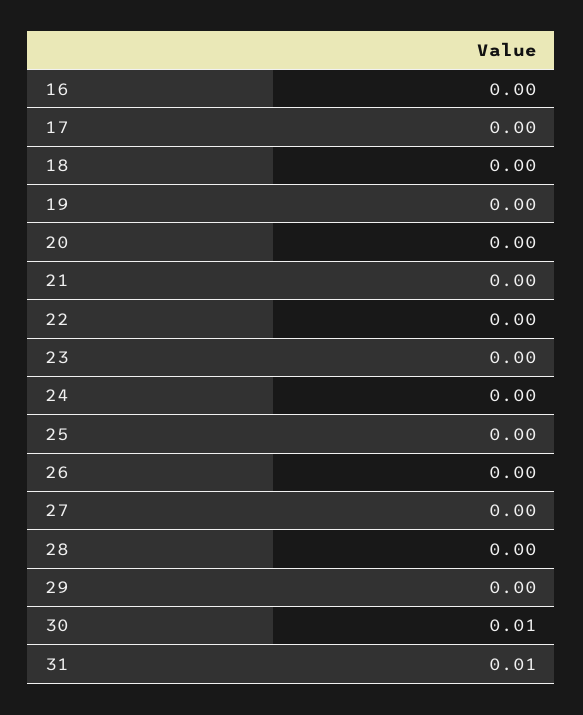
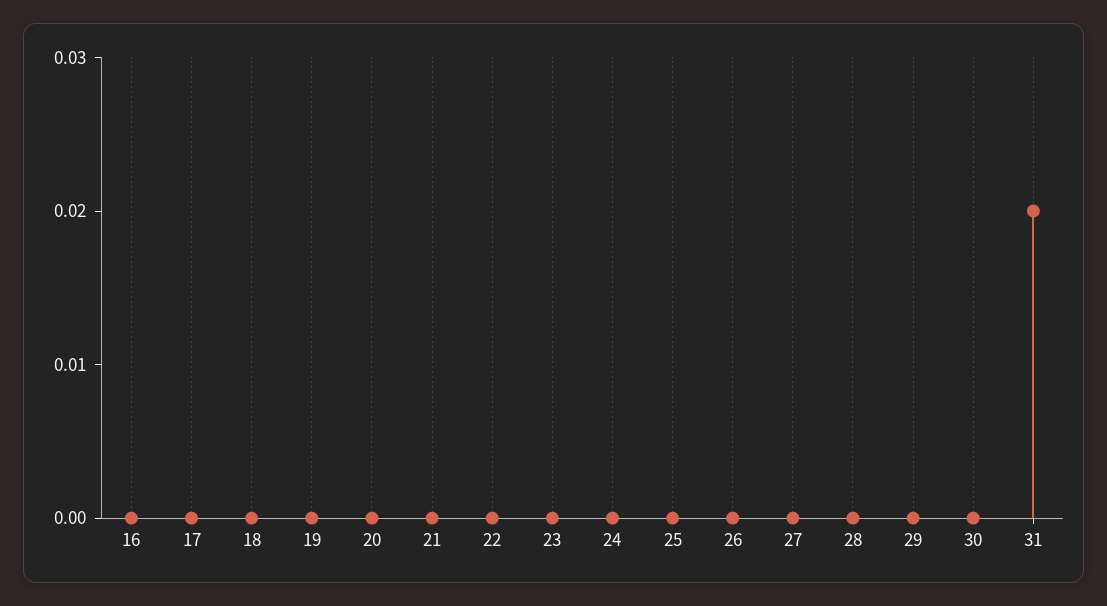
  {
    "16": 0,
    "17": 0,
    "18": 0,
    "19": 0,
    "20": 0,
    "21": 0,
    "22": 0,
    "23": 0,
    "24": 0,
    "25": 0,
    "26": 0,
    "27": 0,
    "28": 0,
    "29": 0,
-   "30": 0.01,
+   "30": 0,
-   "31": 0.01
+   "31": 0.02
  }

